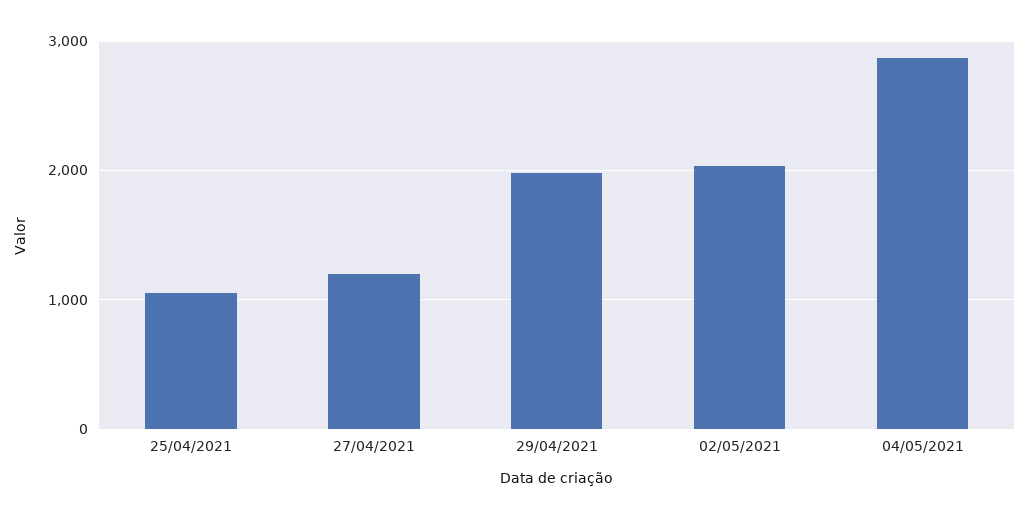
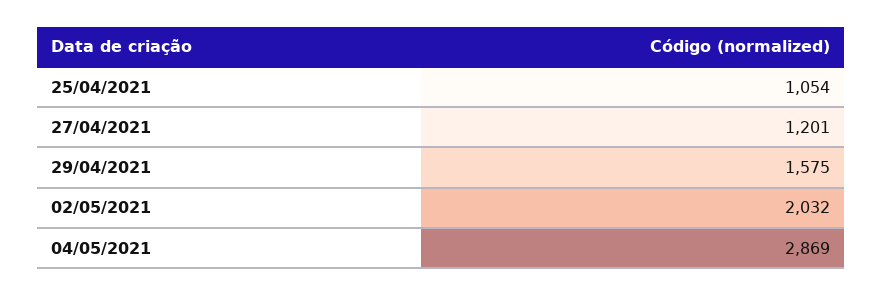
  {
    "25/04/2021": 1054,
    "27/04/2021": 1201,
-   "29/04/2021": 2000,
+   "29/04/2021": 1575,
    "02/05/2021": 2032,
    "04/05/2021": 2869
  }

